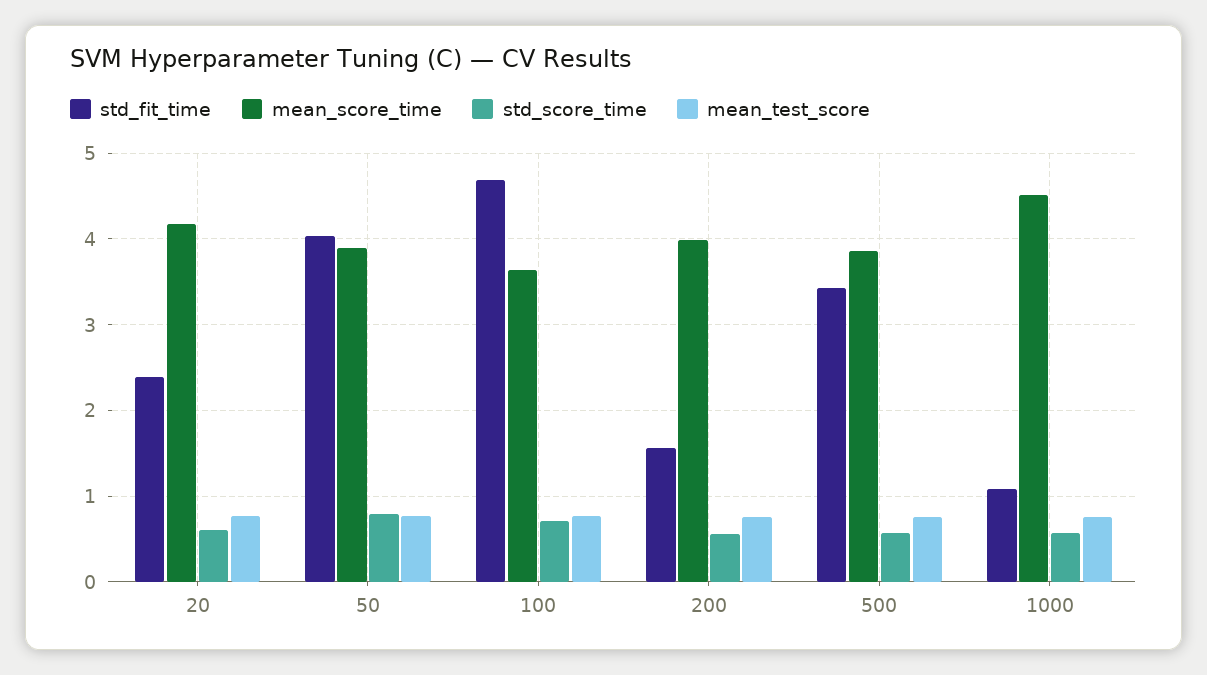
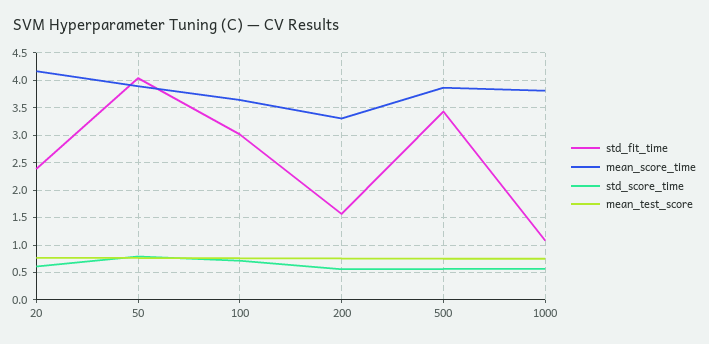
  {
    "std_fit_time": {
      "20": 2.4,
      "50": 4,
-     "100": 4.7,
+     "100": 3,
      "200": 1.6,
      "500": 3.4,
      "1000": 1.1
    },
    "mean_score_time": {
      "20": 4.2,
      "50": 3.9,
      "100": 3.6,
-     "200": 4,
+     "200": 3.25,
      "500": 3.9,
-     "1000": 4.5
+     "1000": 3.75
    },
    "std_score_time": {
      "20": 0.6,
      "50": 0.8,
      "100": 0.7,
      "200": 0.6,
      "500": 0.6,
      "1000": 0.6
    },
    "mean_test_score": {
      "20": 0.8,
      "50": 0.8,
      "100": 0.8,
      "200": 0.8,
      "500": 0.8,
      "1000": 0.8
    }
  }

